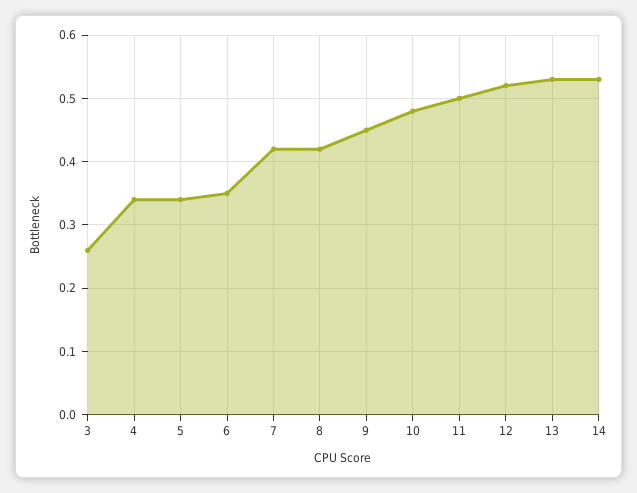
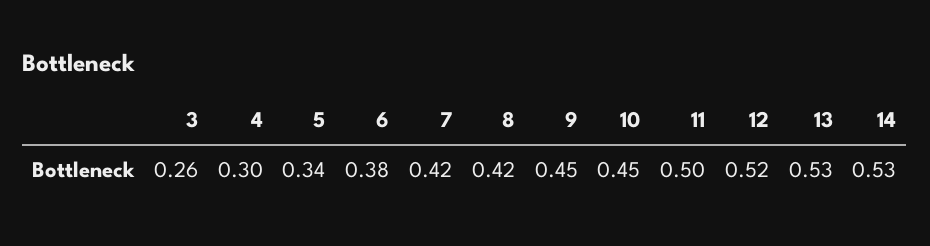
  {
    "3": 0.26,
-   "4": 0.34,
+   "4": 0.3,
    "5": 0.34,
-   "6": 0.35,
+   "6": 0.38,
    "7": 0.42,
    "8": 0.42,
    "9": 0.45,
-   "10": 0.48,
+   "10": 0.45,
    "11": 0.5,
    "12": 0.52,
    "13": 0.53,
    "14": 0.53
  }

